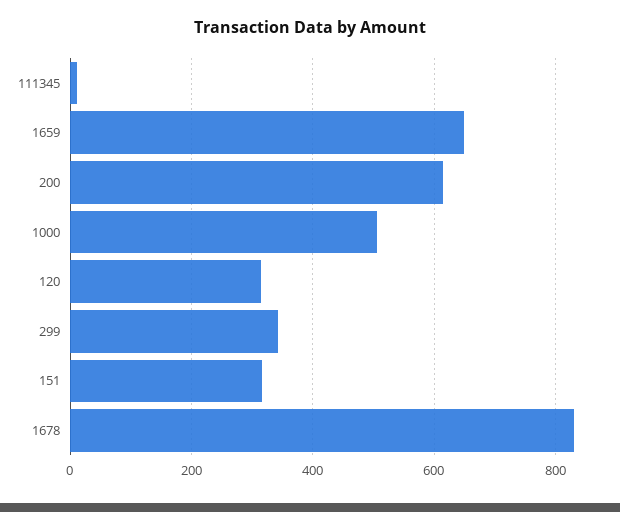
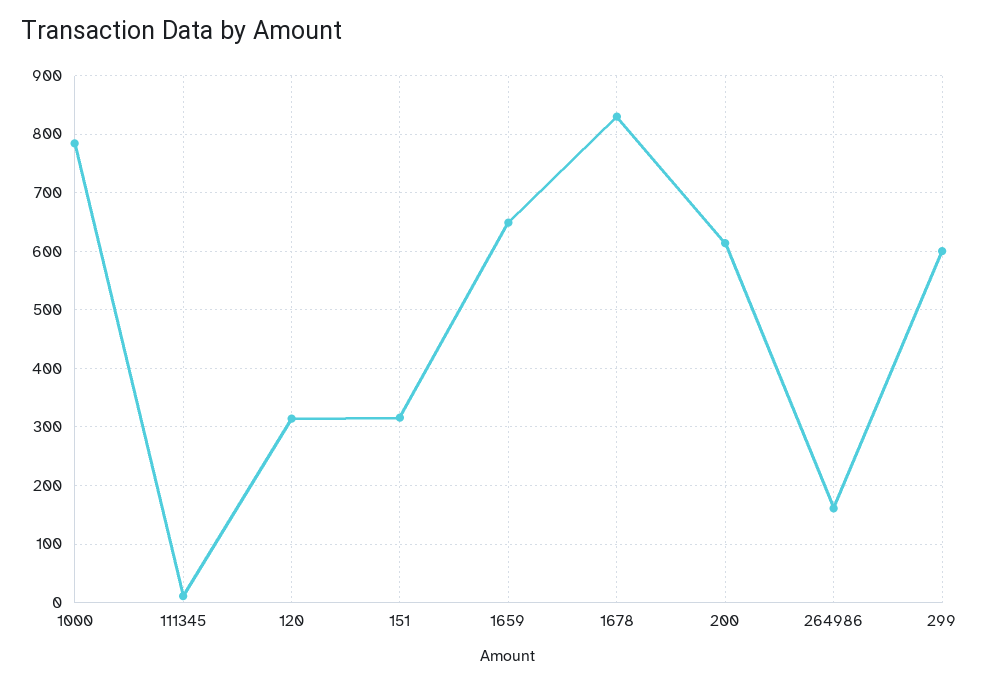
  {
    "111345": 20,
    "1659": 640,
    "200": 620,
-   "1000": 500,
+   "1000": 780,
    "120": 320,
-   "299": 340,
+   "299": 600,
    "151": 320,
-   "1678": 840
+   "1678": 840,
+   "264986": 160
  }

